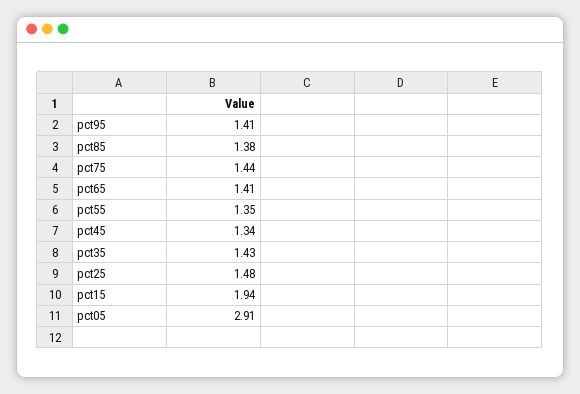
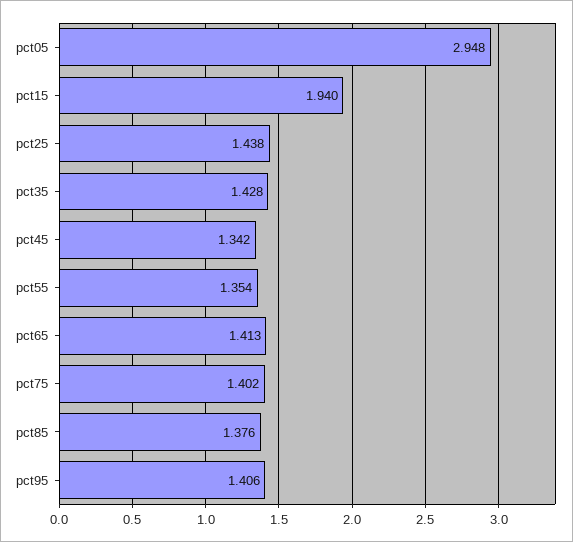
  {
    "pct95": 1.406,
    "pct85": 1.376,
-   "pct75": 1.44,
+   "pct75": 1.402,
    "pct65": 1.413,
    "pct55": 1.354,
    "pct45": 1.342,
    "pct35": 1.428,
-   "pct25": 1.48,
+   "pct25": 1.438,
    "pct15": 1.94,
-   "pct05": 2.91
+   "pct05": 2.948
  }

